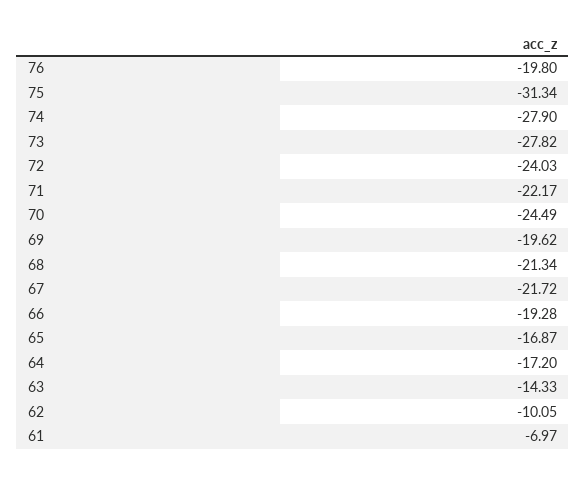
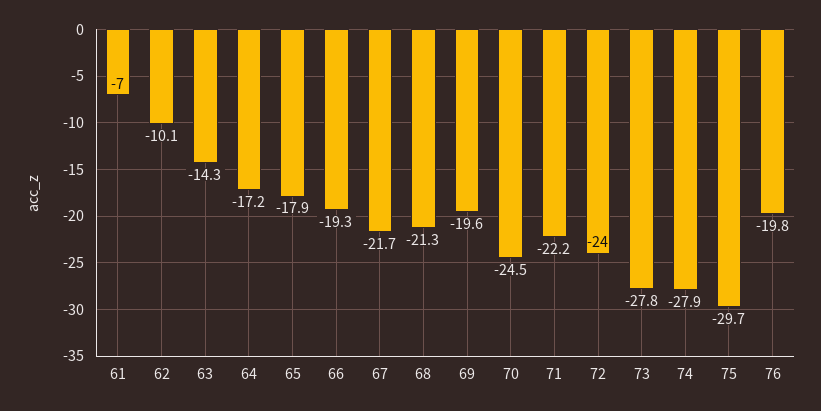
  {
    "76": -19.8,
-   "75": -31.34,
+   "75": -29.7,
    "74": -27.9,
    "73": -27.82,
    "72": -24.03,
    "71": -22.17,
    "70": -24.49,
    "69": -19.62,
    "68": -21.34,
    "67": -21.72,
    "66": -19.28,
-   "65": -16.87,
+   "65": -17.9,
    "64": -17.2,
    "63": -14.33,
    "62": -10.05,
    "61": -6.97
  }

